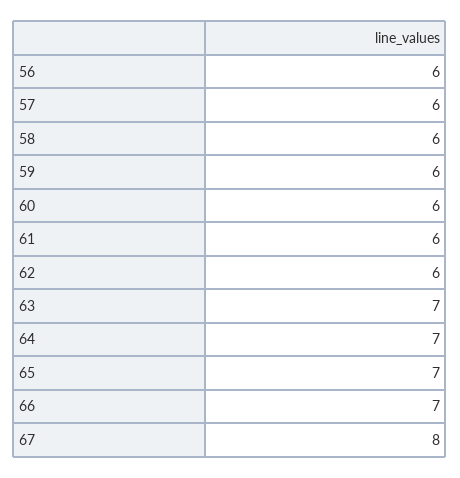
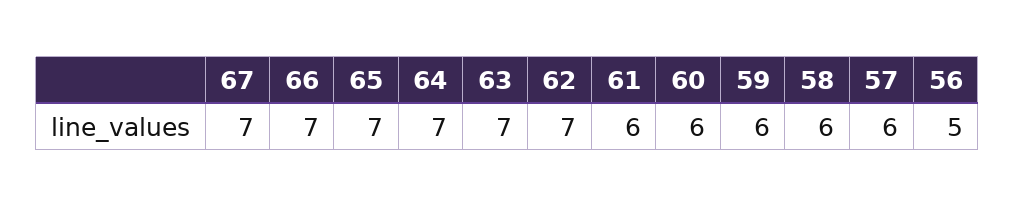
  {
-   "56": 6,
+   "56": 5,
    "57": 6,
    "58": 6,
    "59": 6,
    "60": 6,
    "61": 6,
-   "62": 6,
+   "62": 7,
    "63": 7,
    "64": 7,
    "65": 7,
    "66": 7,
-   "67": 8
+   "67": 7
  }

